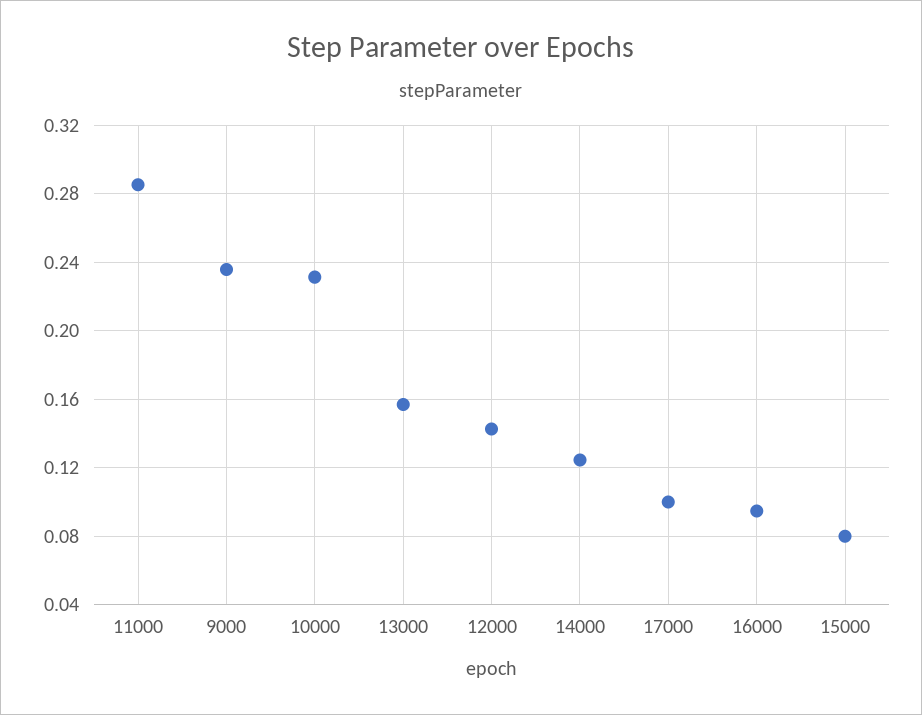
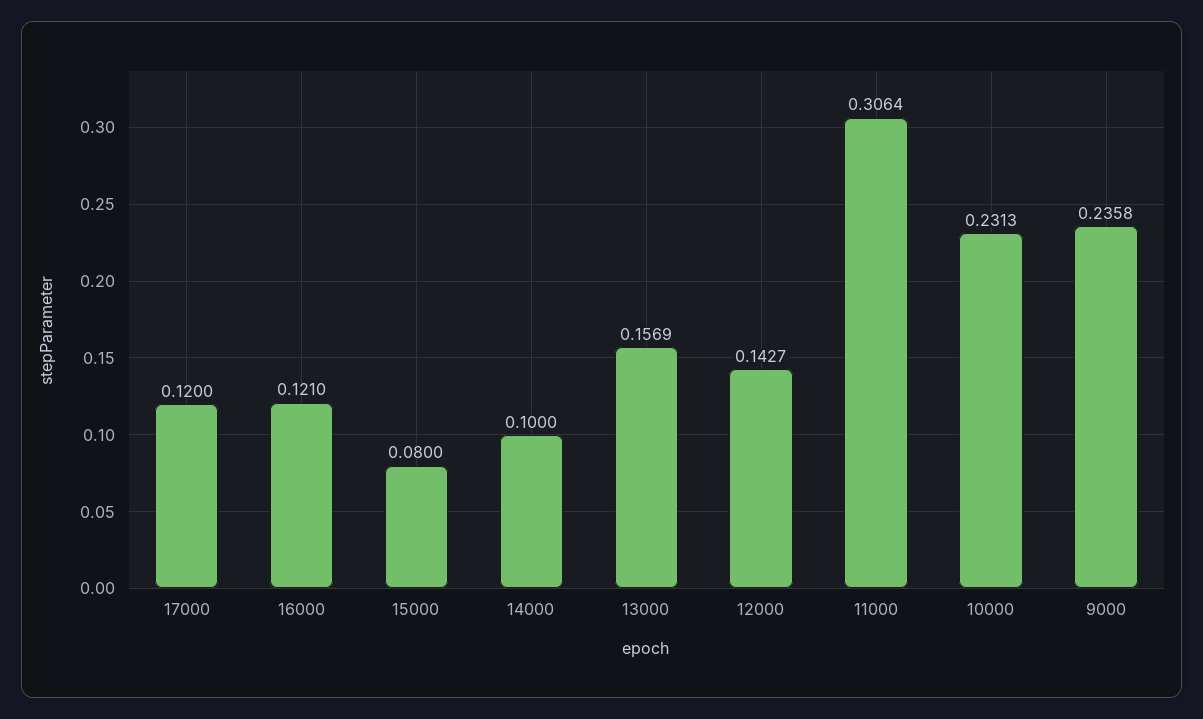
  {
-   "11000": 0.285,
+   "11000": 0.3064,
    "9000": 0.2358,
    "10000": 0.2313,
    "13000": 0.1569,
    "12000": 0.1427,
-   "14000": 0.125,
+   "14000": 0.1,
-   "17000": 0.1,
+   "17000": 0.12,
-   "16000": 0.095,
+   "16000": 0.121,
    "15000": 0.08
  }

